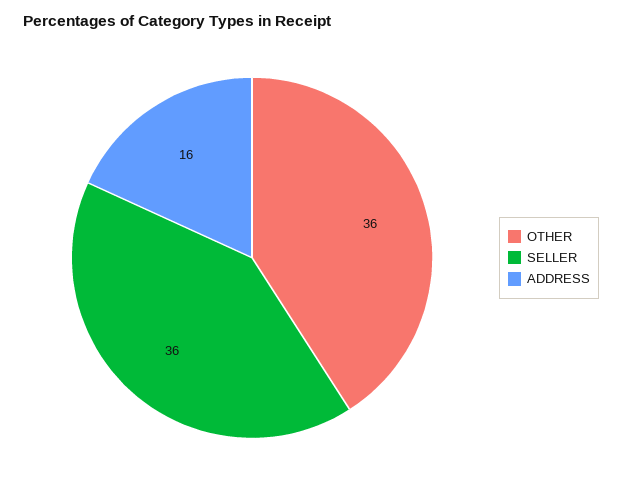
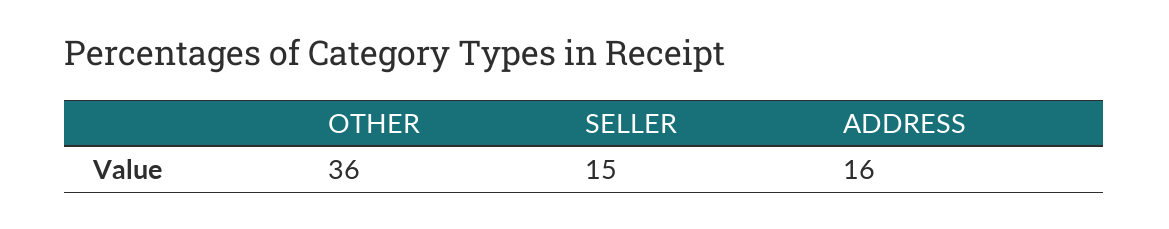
  {
    "OTHER": 36,
-   "SELLER": 36,
+   "SELLER": 15,
    "ADDRESS": 16
  }

